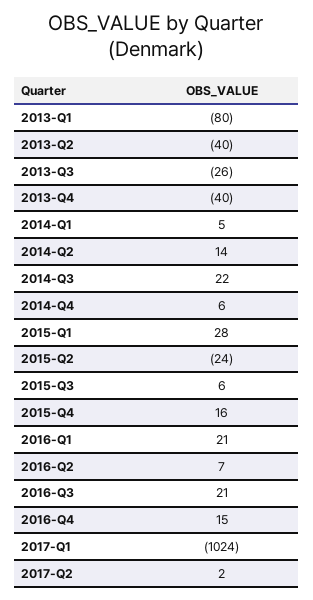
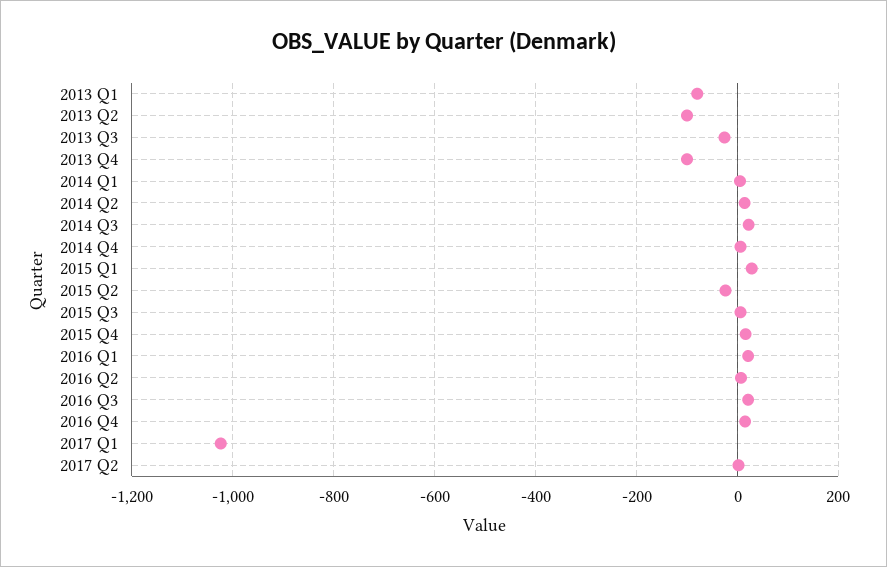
  {
    "2013-Q1": -80,
-   "2013-Q2": -40,
+   "2013-Q2": -100,
    "2013-Q3": -26,
-   "2013-Q4": -40,
+   "2013-Q4": -100,
    "2014-Q1": 5,
    "2014-Q2": 14,
    "2014-Q3": 22,
    "2014-Q4": 6,
    "2015-Q1": 28,
    "2015-Q2": -24,
    "2015-Q3": 6,
    "2015-Q4": 16,
    "2016-Q1": 21,
    "2016-Q2": 7,
    "2016-Q3": 21,
    "2016-Q4": 15,
    "2017-Q1": -1024,
    "2017-Q2": 2
  }

